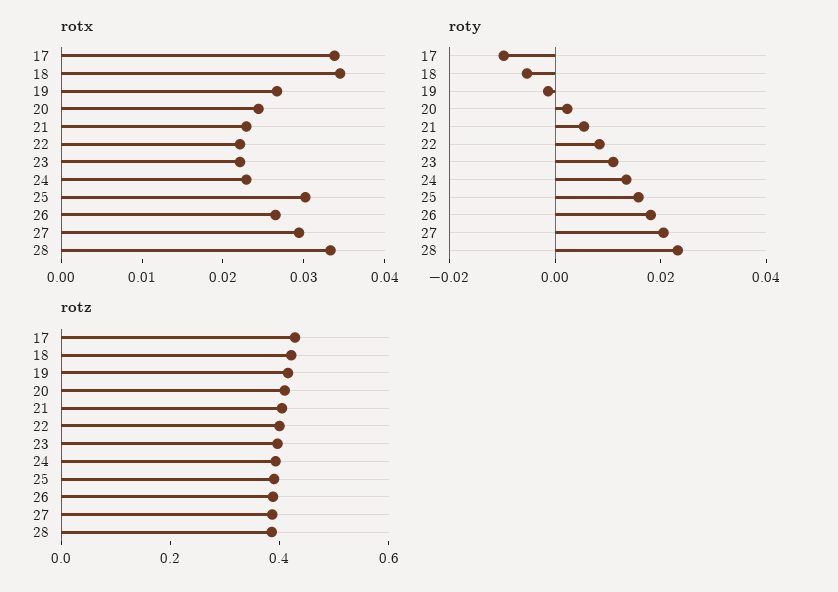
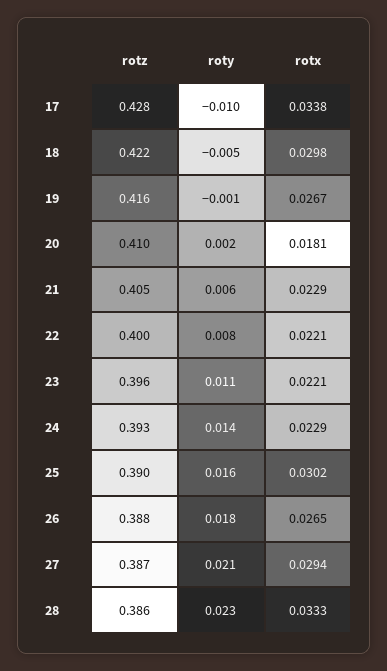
  {
    "rotx": {
      "17": 0.0338,
-     "18": 0.034,
+     "18": 0.0298,
      "19": 0.0267,
-     "20": 0.024,
+     "20": 0.0181,
      "21": 0.0229,
      "22": 0.0221,
      "23": 0.0221,
      "24": 0.0229,
      "25": 0.0302,
      "26": 0.0265,
      "27": 0.0294,
      "28": 0.0333
    },
    "roty": {
      "17": -0.01,
      "18": -0.005,
      "19": -0.001,
      "20": 0.002,
      "21": 0.006,
      "22": 0.008,
      "23": 0.011,
      "24": 0.014,
      "25": 0.016,
      "26": 0.018,
      "27": 0.021,
      "28": 0.023
    },
    "rotz": {
      "17": 0.428,
      "18": 0.422,
      "19": 0.416,
      "20": 0.41,
      "21": 0.405,
      "22": 0.4,
      "23": 0.396,
      "24": 0.393,
      "25": 0.39,
      "26": 0.388,
      "27": 0.387,
      "28": 0.386
    }
  }

